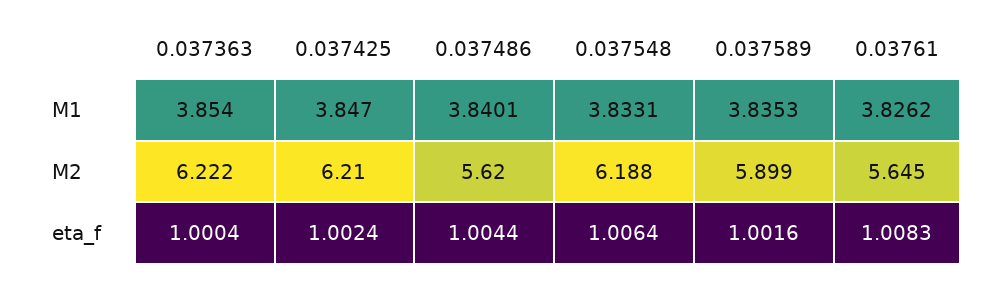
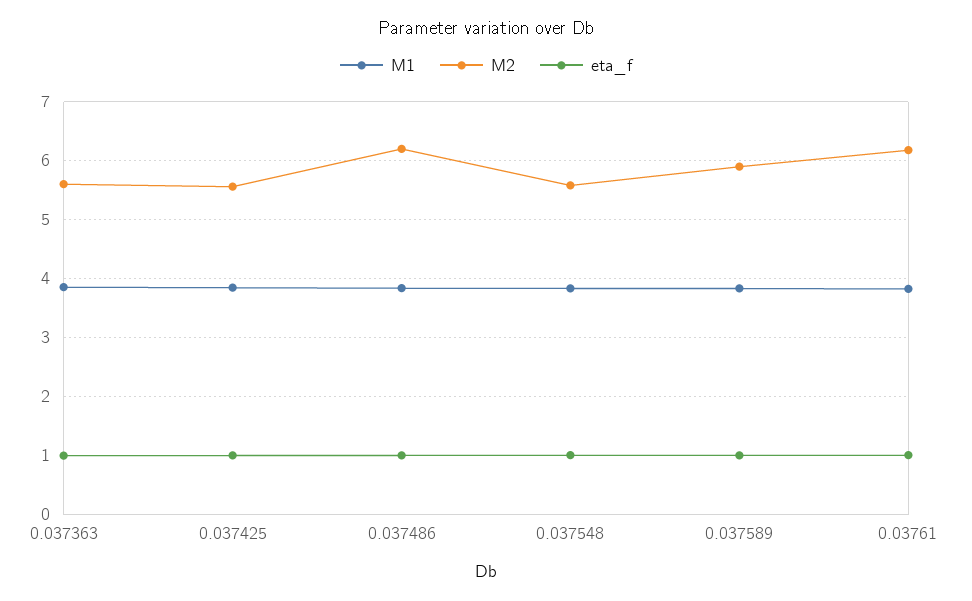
  {
    "M1": {
      "0.037363": 3.854,
      "0.037425": 3.847,
      "0.037486": 3.8401,
      "0.037548": 3.8331,
      "0.037589": 3.8353,
      "0.03761": 3.8262
    },
    "M2": {
-     "0.037363": 6.222,
+     "0.037363": 5.6,
-     "0.037425": 6.21,
+     "0.037425": 5.6,
-     "0.037486": 5.62,
+     "0.037486": 6.2,
-     "0.037548": 6.188,
+     "0.037548": 5.6,
      "0.037589": 5.899,
-     "0.03761": 5.645
+     "0.03761": 6.2
    },
    "eta_f": {
      "0.037363": 1.0004,
      "0.037425": 1.0024,
      "0.037486": 1.0044,
      "0.037548": 1.0064,
      "0.037589": 1.0016,
      "0.03761": 1.0083
    }
  }

